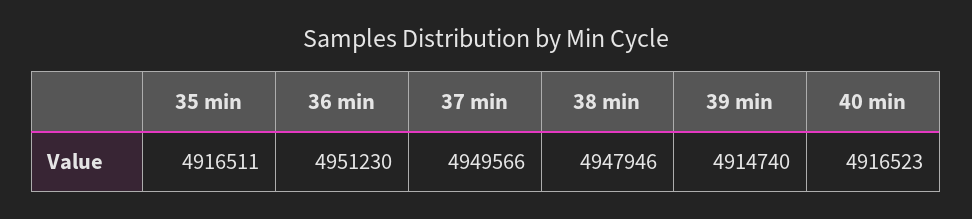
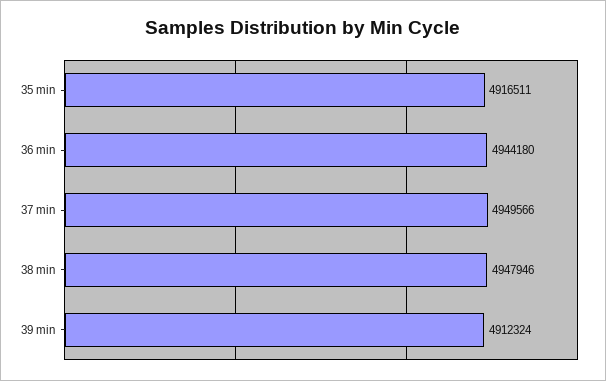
  {
    "35 min": 4916511,
-   "36 min": 4951230,
+   "36 min": 4944180,
    "37 min": 4949566,
    "38 min": 4947946,
-   "39 min": 4914740,
+   "39 min": 4912324
-   "40 min": 4916523
  }

